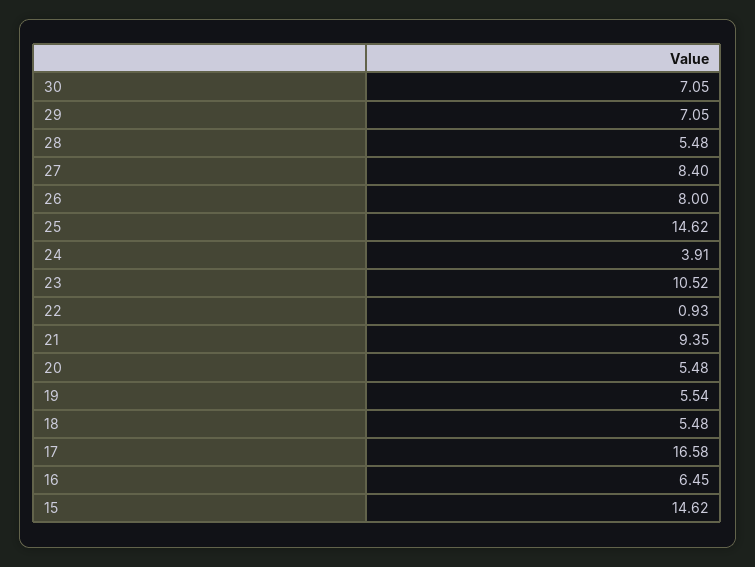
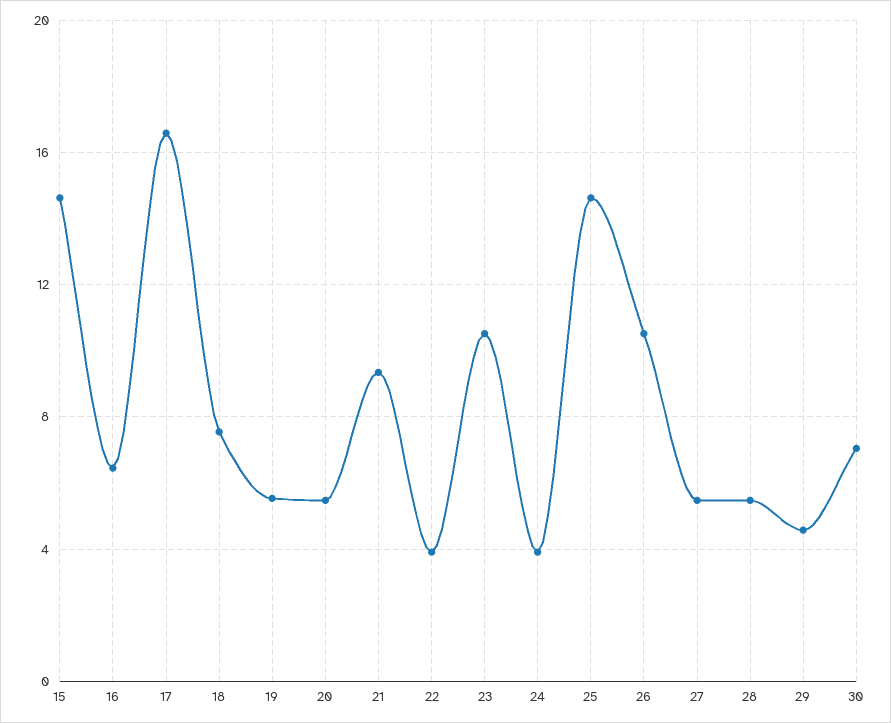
  {
    "30": 7.05,
-   "29": 7.05,
+   "29": 4.5,
    "28": 5.48,
-   "27": 8.4,
+   "27": 5.5,
-   "26": 8,
+   "26": 10.5,
    "25": 14.62,
    "24": 3.91,
    "23": 10.52,
-   "22": 0.93,
+   "22": 4,
    "21": 9.35,
    "20": 5.48,
    "19": 5.54,
-   "18": 5.48,
+   "18": 7.5,
    "17": 16.58,
    "16": 6.45,
    "15": 14.62
  }

